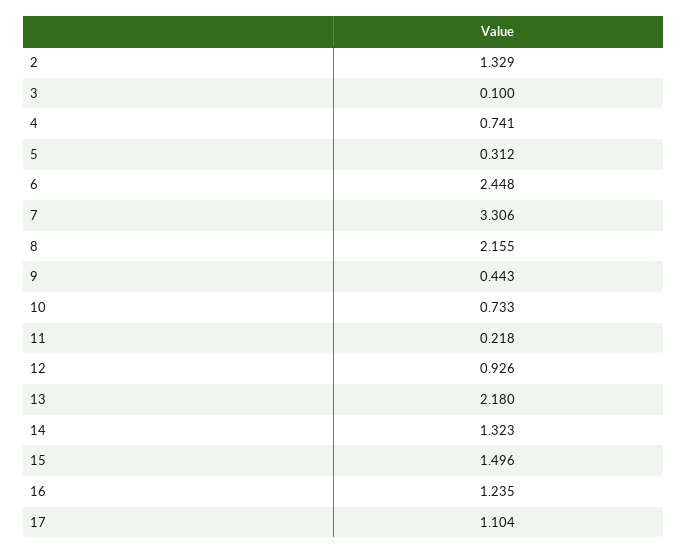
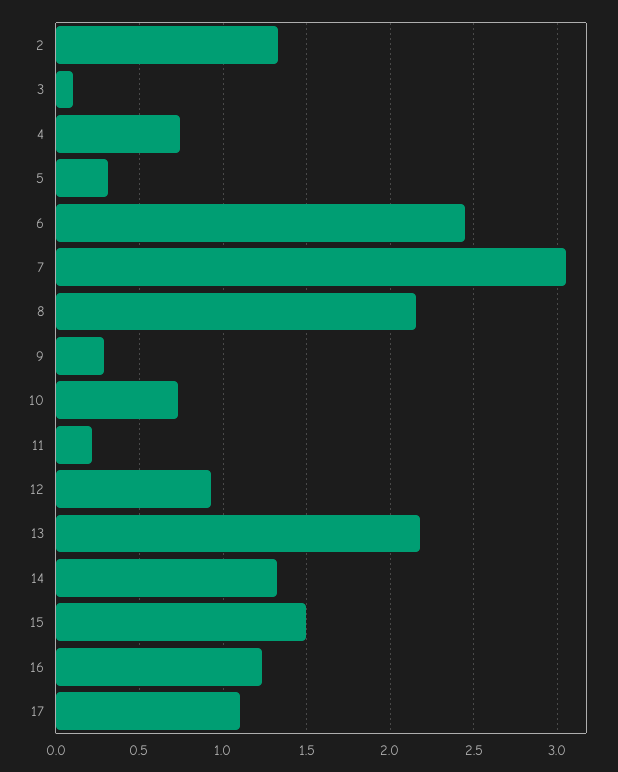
  {
    "2": 1.329,
    "3": 0.1,
    "4": 0.741,
    "5": 0.312,
    "6": 2.448,
-   "7": 3.306,
+   "7": 3.05,
    "8": 2.155,
-   "9": 0.443,
+   "9": 0.3,
    "10": 0.733,
    "11": 0.218,
    "12": 0.926,
    "13": 2.18,
    "14": 1.323,
    "15": 1.496,
    "16": 1.235,
    "17": 1.104
  }

